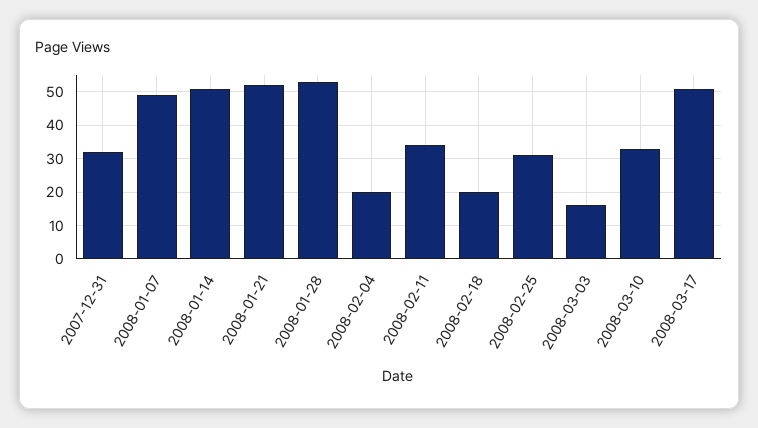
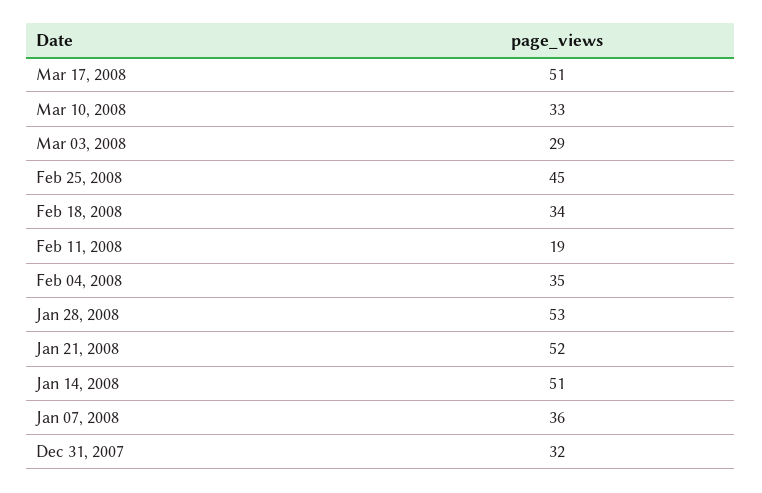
  {
    "2007-12-31": 32,
-   "2008-01-07": 50,
+   "2008-01-07": 36,
    "2008-01-14": 51,
    "2008-01-21": 52,
    "2008-01-28": 53,
-   "2008-02-04": 20,
+   "2008-02-04": 35,
-   "2008-02-11": 35,
+   "2008-02-11": 19,
-   "2008-02-18": 20,
+   "2008-02-18": 34,
-   "2008-02-25": 30,
+   "2008-02-25": 45,
-   "2008-03-03": 15,
+   "2008-03-03": 29,
    "2008-03-10": 33,
    "2008-03-17": 51
  }

